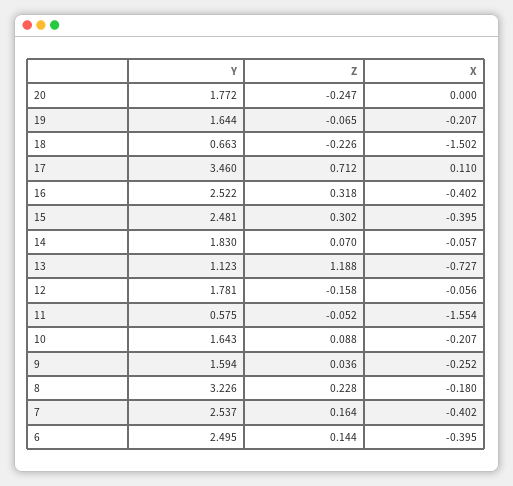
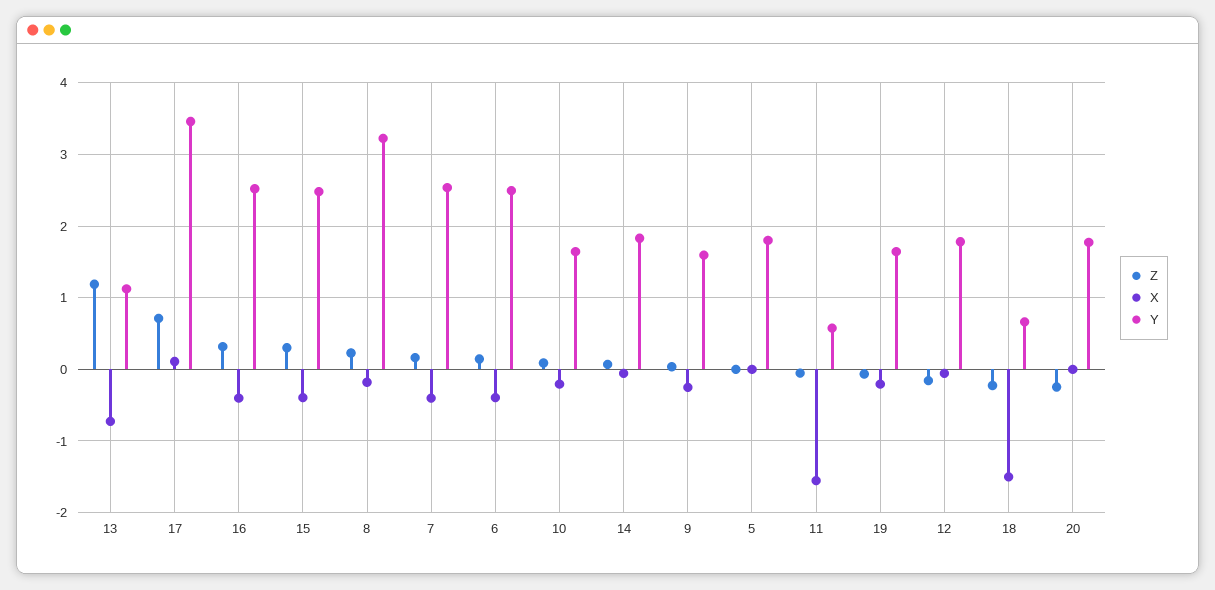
  {
    "Y": {
      "20": 1.772,
      "19": 1.644,
      "18": 0.663,
      "17": 3.46,
      "16": 2.522,
      "15": 2.481,
      "14": 1.83,
      "13": 1.123,
      "12": 1.781,
      "11": 0.575,
      "10": 1.643,
      "9": 1.594,
      "8": 3.226,
      "7": 2.537,
-     "6": 2.495
+     "6": 2.495,
+     "5": 1.8
    },
    "Z": {
      "20": -0.247,
      "19": -0.065,
      "18": -0.226,
      "17": 0.712,
      "16": 0.318,
      "15": 0.302,
      "14": 0.07,
      "13": 1.188,
      "12": -0.158,
      "11": -0.052,
      "10": 0.088,
      "9": 0.036,
      "8": 0.228,
      "7": 0.164,
-     "6": 0.144
+     "6": 0.144,
+     "5": 0
    },
    "X": {
      "20": 0,
      "19": -0.207,
      "18": -1.502,
      "17": 0.11,
      "16": -0.402,
      "15": -0.395,
      "14": -0.057,
      "13": -0.727,
      "12": -0.056,
      "11": -1.554,
      "10": -0.207,
      "9": -0.252,
      "8": -0.18,
      "7": -0.402,
-     "6": -0.395
+     "6": -0.395,
+     "5": 0
    }
  }

